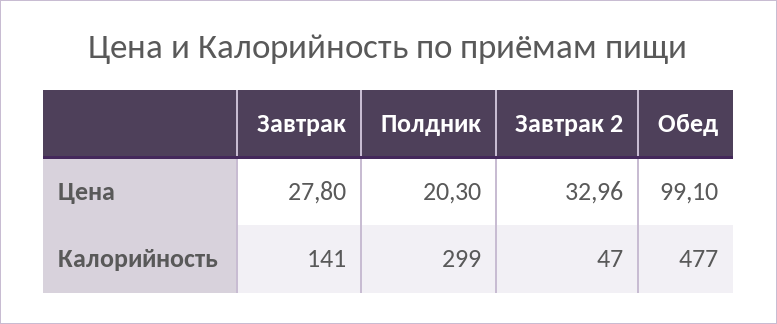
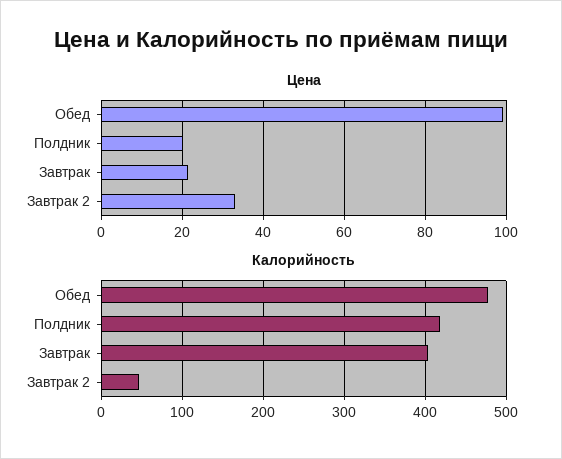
  {
    "Цена": {
-     "Завтрак": 27.8,
+     "Завтрак": 22,
      "Полдник": 20.3,
      "Завтрак 2": 32.96,
      "Обед": 99.1
    },
    "Калорийность": {
-     "Завтрак": 141,
+     "Завтрак": 400,
-     "Полдник": 299,
+     "Полдник": 420,
      "Завтрак 2": 47,
      "Обед": 477
    }
  }

